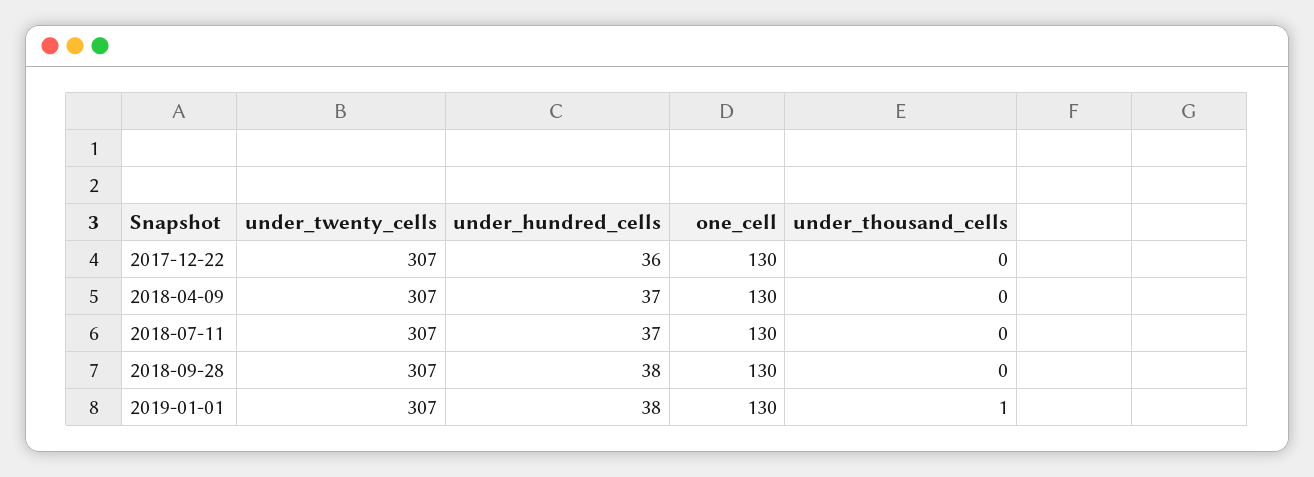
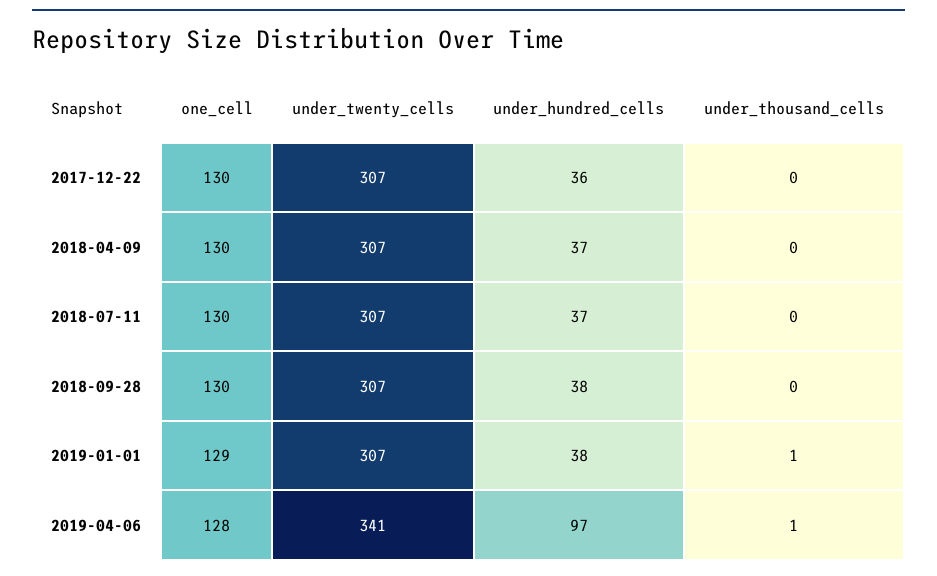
  {
    "under_twenty_cells": {
      "2017-12-22": 307,
      "2018-04-09": 307,
      "2018-07-11": 307,
      "2018-09-28": 307,
-     "2019-01-01": 307
+     "2019-01-01": 307,
+     "2019-04-06": 341
    },
    "under_hundred_cells": {
      "2017-12-22": 36,
      "2018-04-09": 37,
      "2018-07-11": 37,
      "2018-09-28": 38,
-     "2019-01-01": 38
+     "2019-01-01": 38,
+     "2019-04-06": 97
    },
    "one_cell": {
      "2017-12-22": 130,
      "2018-04-09": 130,
      "2018-07-11": 130,
      "2018-09-28": 130,
-     "2019-01-01": 130
+     "2019-01-01": 129,
+     "2019-04-06": 128
    },
    "under_thousand_cells": {
      "2017-12-22": 0,
      "2018-04-09": 0,
      "2018-07-11": 0,
      "2018-09-28": 0,
-     "2019-01-01": 1
+     "2019-01-01": 1,
+     "2019-04-06": 1
    }
  }

